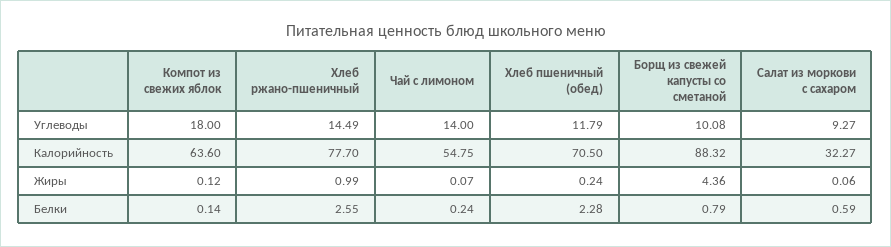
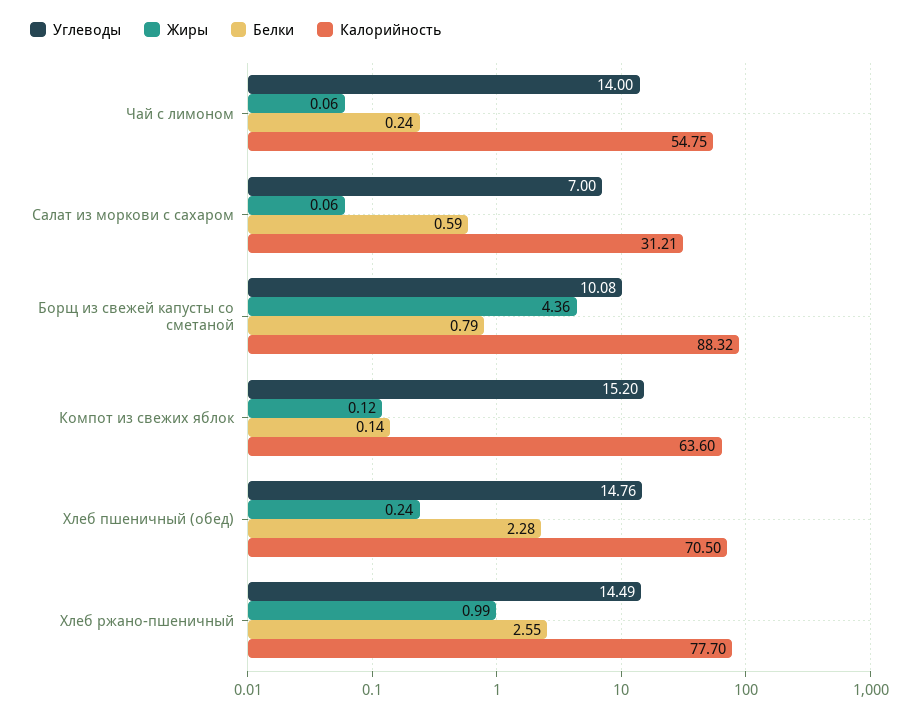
  {
    "Углеводы": {
-     "Компот из свежих яблок": 18,
+     "Компот из свежих яблок": 15.2,
      "Хлеб ржано-пшеничный": 14.49,
      "Чай с лимоном": 14,
-     "Хлеб пшеничный (обед)": 11.79,
+     "Хлеб пшеничный (обед)": 14.76,
      "Борщ из свежей капусты со сметаной": 10.08,
-     "Салат из моркови с сахаром": 9.27
+     "Салат из моркови с сахаром": 7
    },
    "Калорийность": {
      "Компот из свежих яблок": 63.6,
      "Хлеб ржано-пшеничный": 77.7,
      "Чай с лимоном": 54.75,
      "Хлеб пшеничный (обед)": 70.5,
      "Борщ из свежей капусты со сметаной": 88.32,
-     "Салат из моркови с сахаром": 32.27
+     "Салат из моркови с сахаром": 31.21
    },
    "Жиры": {
      "Компот из свежих яблок": 0.12,
      "Хлеб ржано-пшеничный": 0.99,
-     "Чай с лимоном": 0.07,
+     "Чай с лимоном": 0.06,
      "Хлеб пшеничный (обед)": 0.24,
      "Борщ из свежей капусты со сметаной": 4.36,
      "Салат из моркови с сахаром": 0.06
    },
    "Белки": {
      "Компот из свежих яблок": 0.14,
      "Хлеб ржано-пшеничный": 2.55,
      "Чай с лимоном": 0.24,
      "Хлеб пшеничный (обед)": 2.28,
      "Борщ из свежей капусты со сметаной": 0.79,
      "Салат из моркови с сахаром": 0.59
    }
  }

